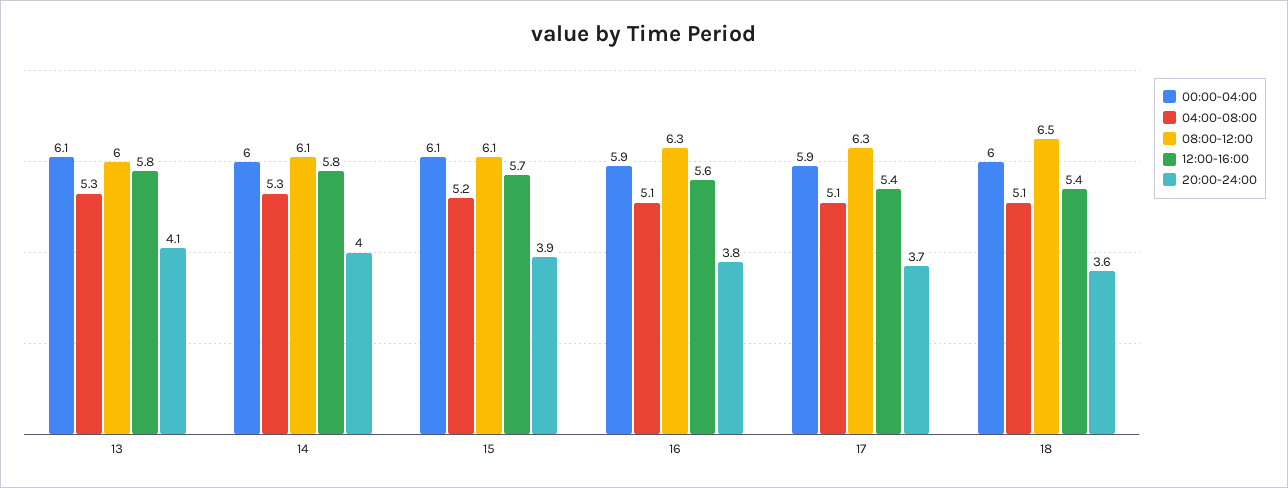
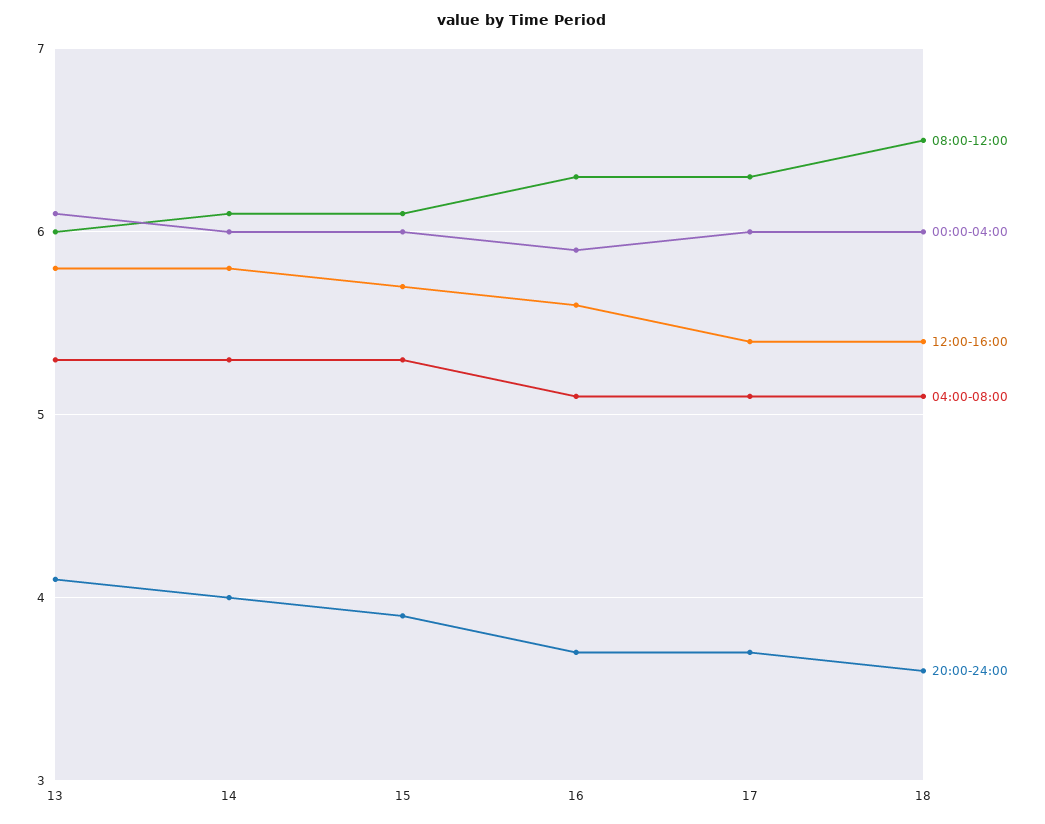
  {
    "00:00-04:00": {
      "13": 6.1,
      "14": 6,
-     "15": 6.1,
+     "15": 6,
      "16": 5.9,
-     "17": 5.9,
+     "17": 6,
      "18": 6
    },
    "04:00-08:00": {
      "13": 5.3,
      "14": 5.3,
-     "15": 5.2,
+     "15": 5.3,
      "16": 5.1,
      "17": 5.1,
      "18": 5.1
    },
    "08:00-12:00": {
      "13": 6,
      "14": 6.1,
      "15": 6.1,
      "16": 6.3,
      "17": 6.3,
      "18": 6.5
    },
    "12:00-16:00": {
      "13": 5.8,
      "14": 5.8,
      "15": 5.7,
      "16": 5.6,
      "17": 5.4,
      "18": 5.4
    },
    "20:00-24:00": {
      "13": 4.1,
      "14": 4,
      "15": 3.9,
-     "16": 3.8,
+     "16": 3.7,
      "17": 3.7,
      "18": 3.6
    }
  }

